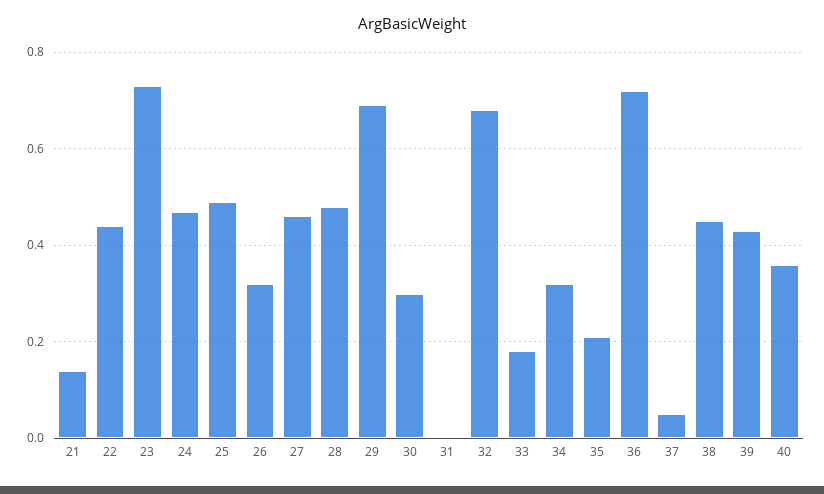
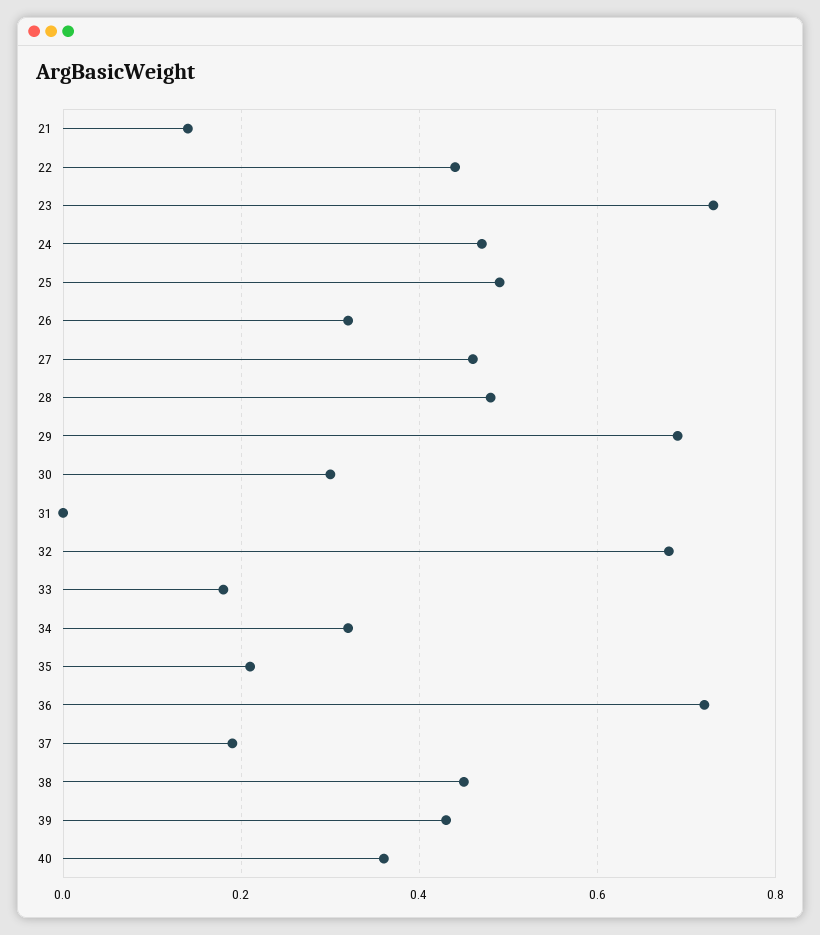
  {
    "21": 0.15,
    "22": 0.45,
    "23": 0.75,
    "24": 0.45,
    "25": 0.5,
    "26": 0.3,
    "27": 0.45,
    "28": 0.5,
    "29": 0.7,
    "30": 0.3,
    "31": 0,
    "32": 0.7,
    "33": 0.2,
    "34": 0.3,
    "35": 0.2,
    "36": 0.7,
-   "37": 0.05,
+   "37": 0.2,
    "38": 0.45,
    "39": 0.45,
    "40": 0.35
  }

